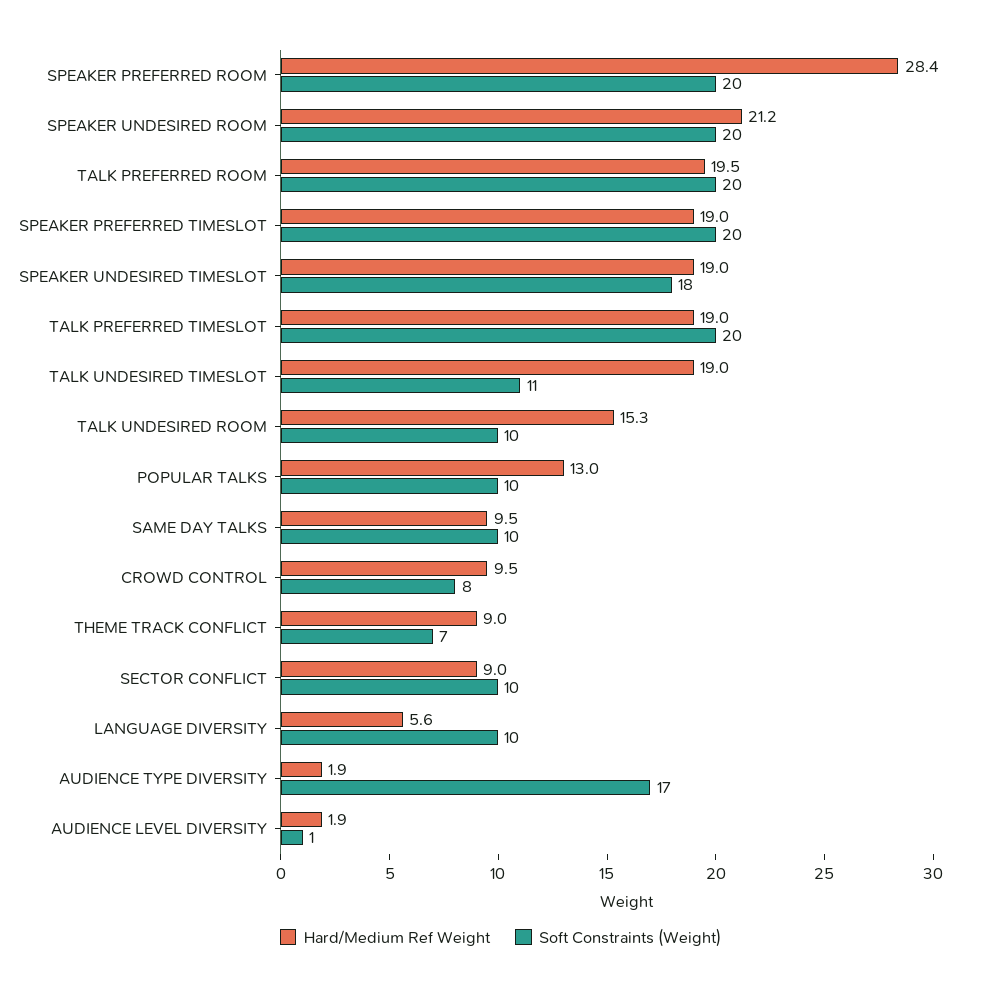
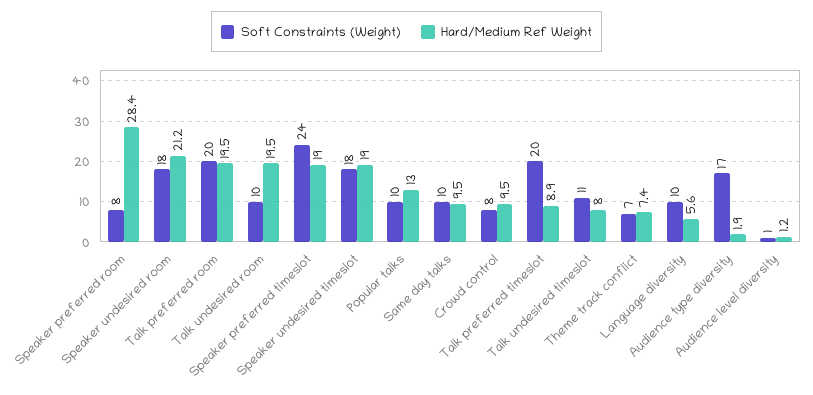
  {
    "Hard/Medium Ref Weight": {
      "SPEAKER PREFERRED ROOM": 28.4,
      "SPEAKER UNDESIRED ROOM": 21.2,
      "TALK PREFERRED ROOM": 19.5,
      "SPEAKER PREFERRED TIMESLOT": 19,
      "SPEAKER UNDESIRED TIMESLOT": 19,
-     "TALK PREFERRED TIMESLOT": 19,
+     "TALK PREFERRED TIMESLOT": 8.9,
-     "TALK UNDESIRED TIMESLOT": 19,
+     "TALK UNDESIRED TIMESLOT": 8,
-     "TALK UNDESIRED ROOM": 15.3,
+     "TALK UNDESIRED ROOM": 19.5,
      "POPULAR TALKS": 13,
      "SAME DAY TALKS": 9.5,
      "CROWD CONTROL": 9.5,
-     "THEME TRACK CONFLICT": 9,
+     "THEME TRACK CONFLICT": 7.4,
-     "SECTOR CONFLICT": 9,
      "LANGUAGE DIVERSITY": 5.6,
      "AUDIENCE TYPE DIVERSITY": 1.9,
-     "AUDIENCE LEVEL DIVERSITY": 1.9
+     "AUDIENCE LEVEL DIVERSITY": 1.2
    },
    "Soft Constraints (Weight)": {
-     "SPEAKER PREFERRED ROOM": 20,
+     "SPEAKER PREFERRED ROOM": 8,
-     "SPEAKER UNDESIRED ROOM": 20,
+     "SPEAKER UNDESIRED ROOM": 18,
      "TALK PREFERRED ROOM": 20,
-     "SPEAKER PREFERRED TIMESLOT": 20,
+     "SPEAKER PREFERRED TIMESLOT": 24,
      "SPEAKER UNDESIRED TIMESLOT": 18,
      "TALK PREFERRED TIMESLOT": 20,
      "TALK UNDESIRED TIMESLOT": 11,
      "TALK UNDESIRED ROOM": 10,
      "POPULAR TALKS": 10,
      "SAME DAY TALKS": 10,
      "CROWD CONTROL": 8,
      "THEME TRACK CONFLICT": 7,
-     "SECTOR CONFLICT": 10,
      "LANGUAGE DIVERSITY": 10,
      "AUDIENCE TYPE DIVERSITY": 17,
      "AUDIENCE LEVEL DIVERSITY": 1
    }
  }

